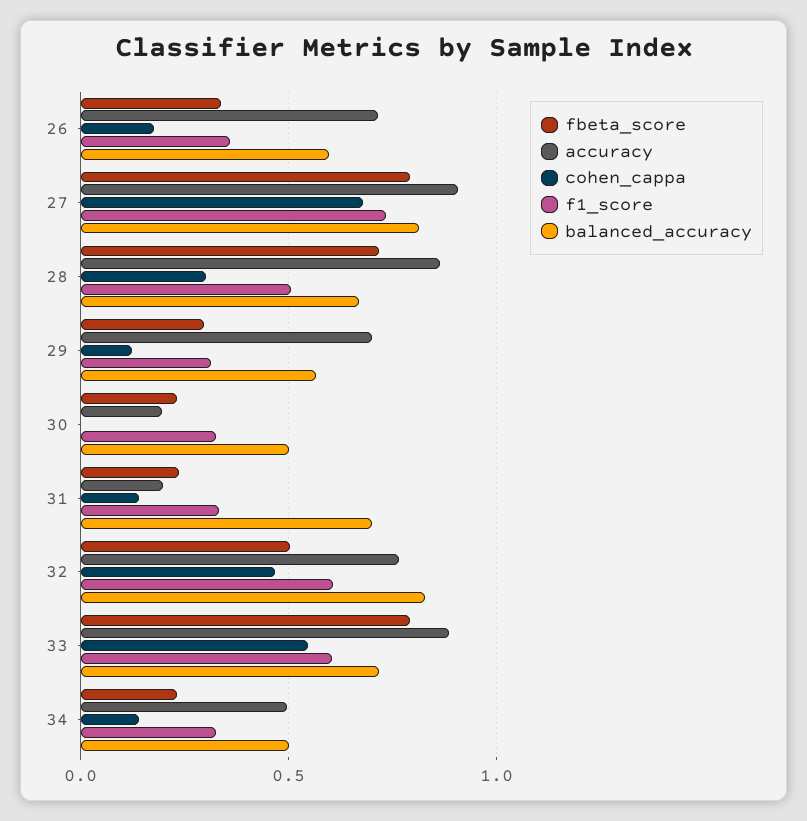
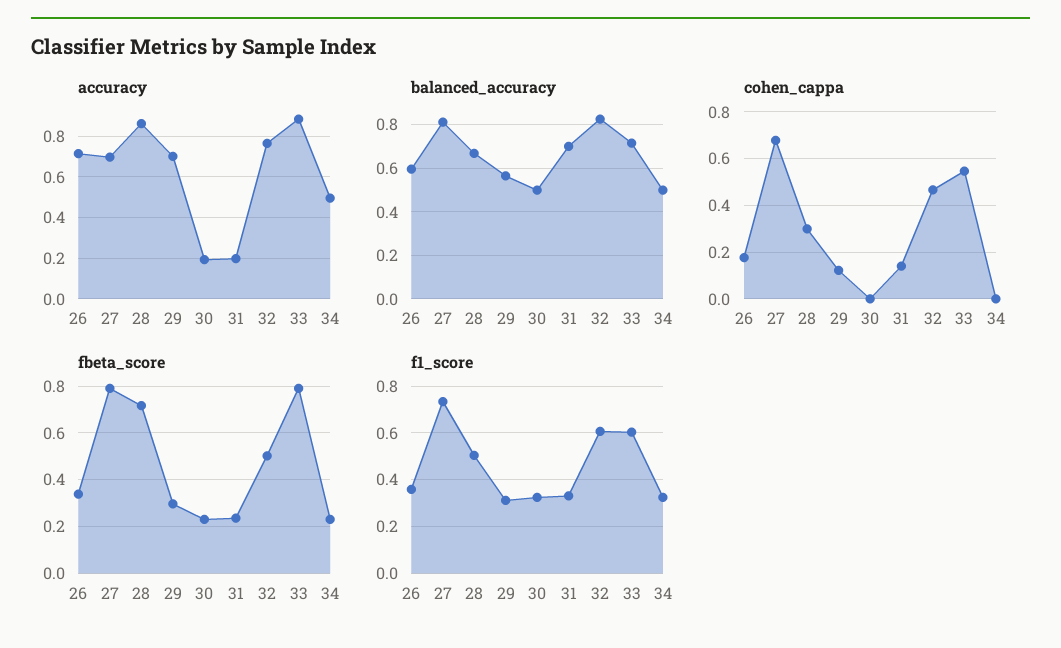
  {
    "fbeta_score": {
      "26": 0.35,
      "27": 0.8,
      "28": 0.7,
      "29": 0.3,
      "30": 0.25,
      "31": 0.25,
      "32": 0.5,
      "33": 0.8,
      "34": 0.25
    },
    "accuracy": {
      "26": 0.7,
-     "27": 0.9,
+     "27": 0.7,
      "28": 0.85,
      "29": 0.7,
      "30": 0.2,
      "31": 0.2,
      "32": 0.75,
      "33": 0.9,
      "34": 0.5
    },
    "cohen_cappa": {
      "26": 0.2,
      "27": 0.7,
      "28": 0.3,
      "29": 0.1,
      "30": 0,
      "31": 0.15,
      "32": 0.45,
      "33": 0.55,
-     "34": 0.15
+     "34": 0
    },
    "f1_score": {
      "26": 0.35,
      "27": 0.75,
      "28": 0.5,
      "29": 0.3,
      "30": 0.35,
      "31": 0.35,
      "32": 0.6,
      "33": 0.6,
      "34": 0.35
    },
    "balanced_accuracy": {
      "26": 0.6,
      "27": 0.8,
      "28": 0.65,
      "29": 0.55,
      "30": 0.5,
      "31": 0.7,
      "32": 0.85,
      "33": 0.7,
      "34": 0.5
    }
  }

